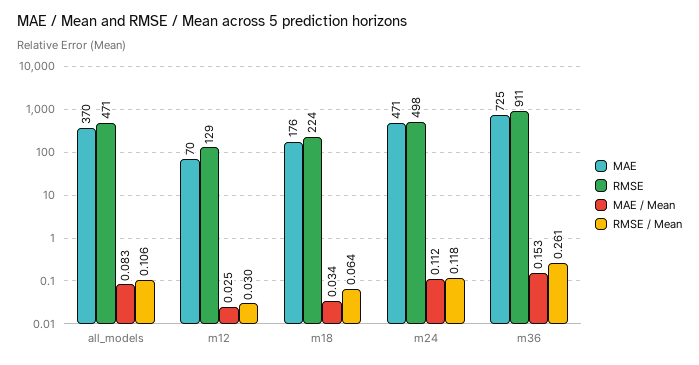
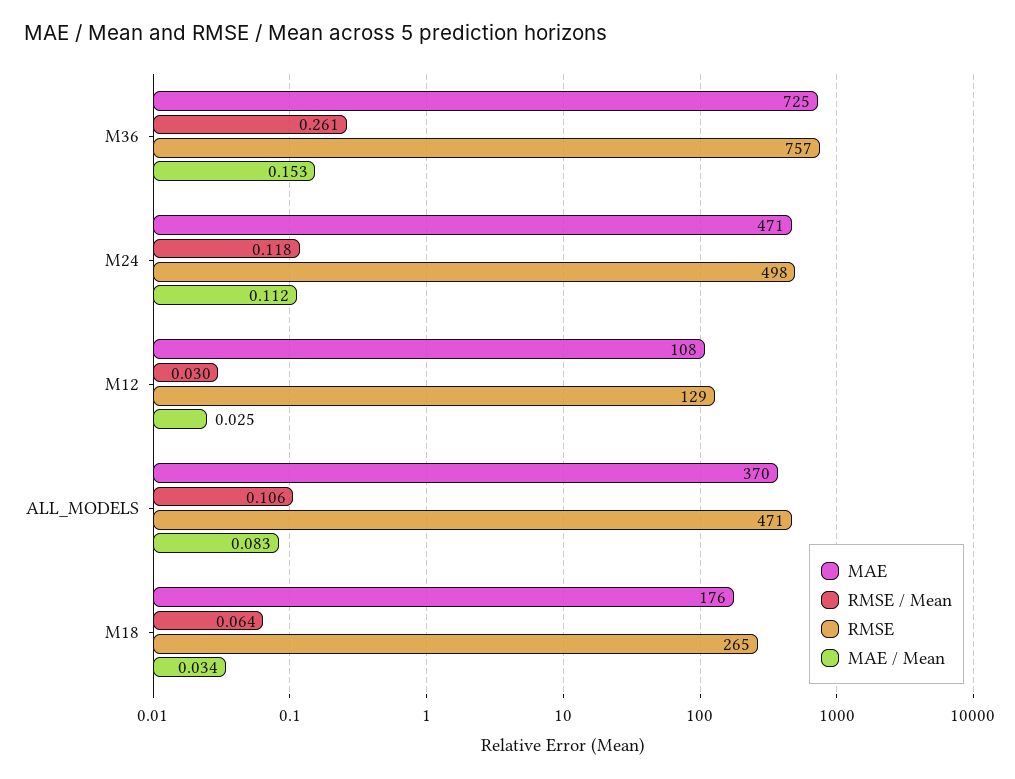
  {
    "MAE": {
      "all_models": 370,
-     "m12": 70,
+     "m12": 108,
      "m18": 176,
      "m24": 471,
      "m36": 725
    },
    "RMSE": {
      "all_models": 471,
      "m12": 129,
-     "m18": 224,
+     "m18": 265,
      "m24": 498,
-     "m36": 911
+     "m36": 757
    },
    "MAE / Mean": {
      "all_models": 0.083,
      "m12": 0.025,
      "m18": 0.034,
      "m24": 0.112,
      "m36": 0.153
    },
    "RMSE / Mean": {
      "all_models": 0.106,
      "m12": 0.03,
      "m18": 0.064,
      "m24": 0.118,
      "m36": 0.261
    }
  }

